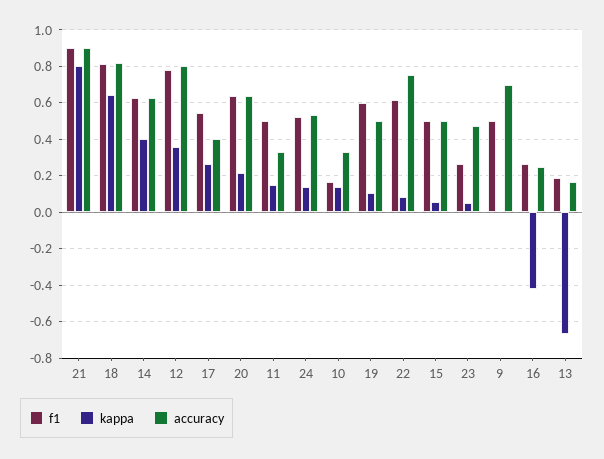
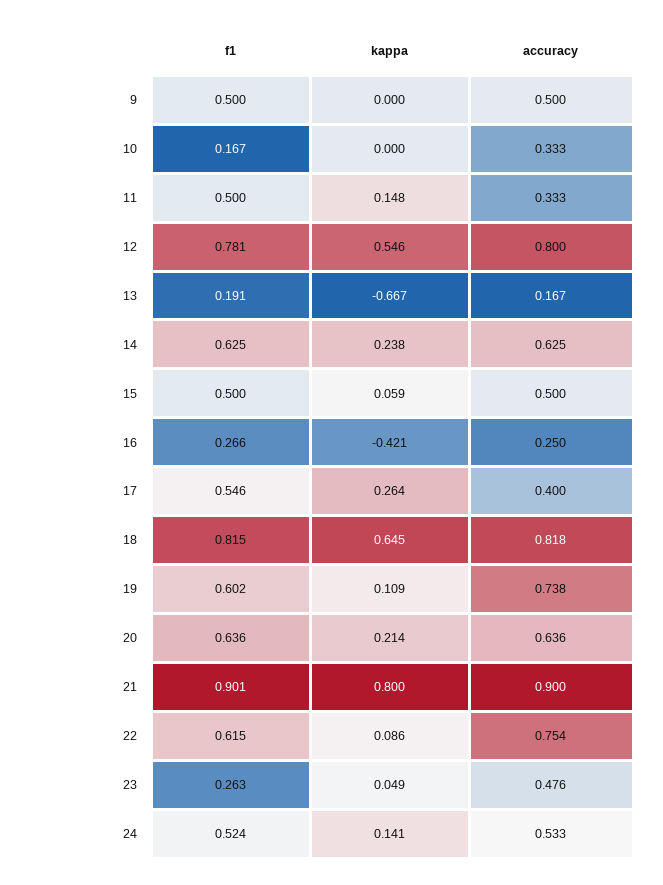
  {
    "f1": {
      "21": 0.901,
      "18": 0.815,
      "14": 0.625,
      "12": 0.781,
      "17": 0.546,
      "20": 0.636,
      "11": 0.5,
      "24": 0.524,
      "10": 0.167,
      "19": 0.602,
      "22": 0.615,
      "15": 0.5,
      "23": 0.263,
      "9": 0.5,
      "16": 0.266,
      "13": 0.191
    },
    "kappa": {
      "21": 0.8,
      "18": 0.645,
-     "14": 0.4,
+     "14": 0.238,
-     "12": 0.35,
+     "12": 0.546,
      "17": 0.264,
      "20": 0.214,
      "11": 0.148,
      "24": 0.141,
-     "10": 0.15,
+     "10": 0,
      "19": 0.109,
      "22": 0.086,
      "15": 0.059,
      "23": 0.049,
      "9": 0,
      "16": -0.421,
      "13": -0.667
    },
    "accuracy": {
      "21": 0.9,
      "18": 0.818,
      "14": 0.625,
      "12": 0.8,
      "17": 0.4,
      "20": 0.636,
      "11": 0.333,
      "24": 0.533,
      "10": 0.333,
-     "19": 0.5,
+     "19": 0.738,
      "22": 0.754,
      "15": 0.5,
      "23": 0.476,
-     "9": 0.7,
+     "9": 0.5,
      "16": 0.25,
      "13": 0.167
    }
  }

